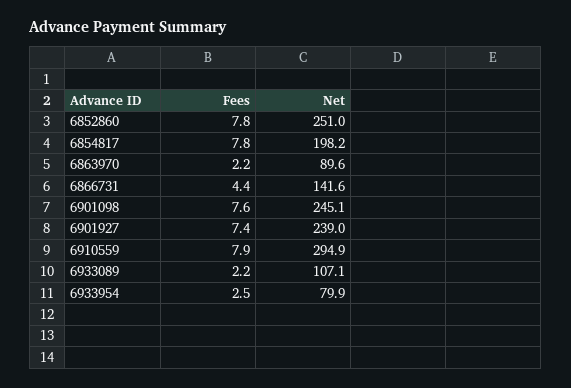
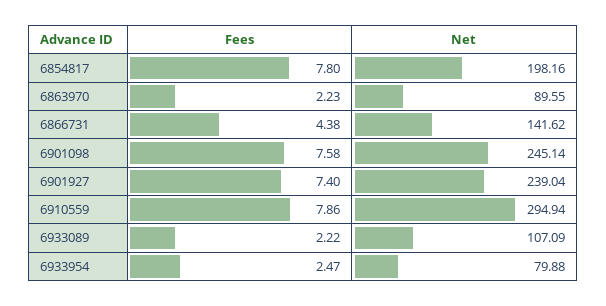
  {
    "Fees": {
-     "6852860": 7.8,
      "6854817": 7.8,
      "6863970": 2.23,
      "6866731": 4.38,
      "6901098": 7.58,
      "6901927": 7.4,
      "6910559": 7.86,
      "6933089": 2.22,
      "6933954": 2.47
    },
    "Net": {
-     "6852860": 251,
      "6854817": 198.16,
      "6863970": 89.55,
      "6866731": 141.62,
      "6901098": 245.14,
      "6901927": 239.04,
      "6910559": 294.94,
      "6933089": 107.09,
      "6933954": 79.88
    }
  }

